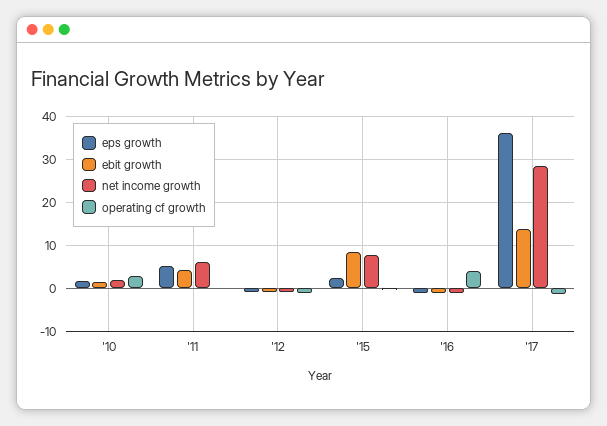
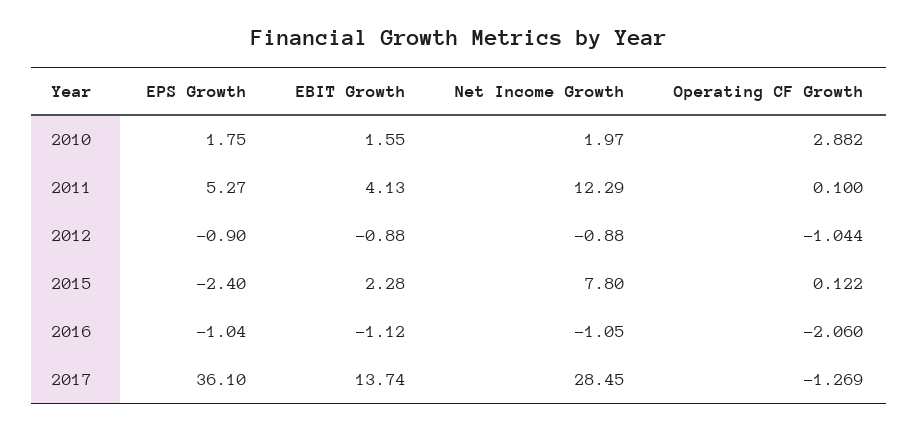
  {
    "eps growth": {
      "'10": 1.75,
      "'11": 5.27,
      "'12": -0.9,
-     "'15": 2,
+     "'15": -2.4,
      "'16": -1.04,
      "'17": 36.1
    },
    "ebit growth": {
      "'10": 1.55,
      "'11": 4.13,
      "'12": -0.88,
-     "'15": 8,
+     "'15": 2.28,
      "'16": -1.12,
      "'17": 13.74
    },
    "net income growth": {
      "'10": 1.97,
-     "'11": 6,
+     "'11": 12.29,
      "'12": -0.88,
      "'15": 7.8,
      "'16": -1.05,
      "'17": 28.45
    },
    "operating cf growth": {
      "'10": 2.882,
      "'11": 0.1,
      "'12": -1.044,
      "'15": 0.122,
-     "'16": 4,
+     "'16": -2.06,
      "'17": -1.269
    }
  }

